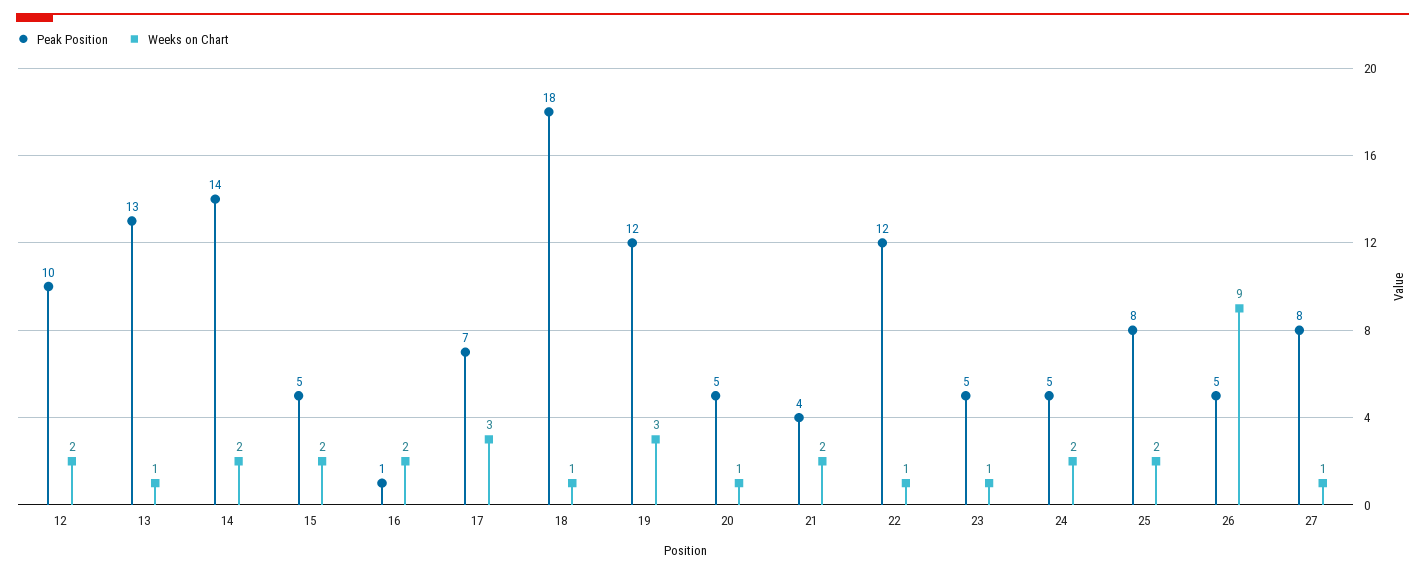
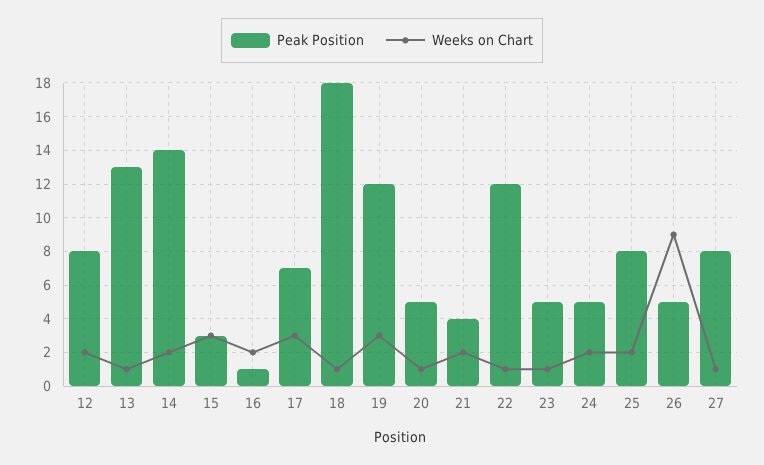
  {
    "Peak Position": {
-     "12": 10,
+     "12": 8,
      "13": 13,
      "14": 14,
-     "15": 5,
+     "15": 3,
      "16": 1,
      "17": 7,
      "18": 18,
      "19": 12,
      "20": 5,
      "21": 4,
      "22": 12,
      "23": 5,
      "24": 5,
      "25": 8,
      "26": 5,
      "27": 8
    },
    "Weeks on Chart": {
      "12": 2,
      "13": 1,
      "14": 2,
-     "15": 2,
+     "15": 3,
      "16": 2,
      "17": 3,
      "18": 1,
      "19": 3,
      "20": 1,
      "21": 2,
      "22": 1,
      "23": 1,
      "24": 2,
      "25": 2,
      "26": 9,
      "27": 1
    }
  }

